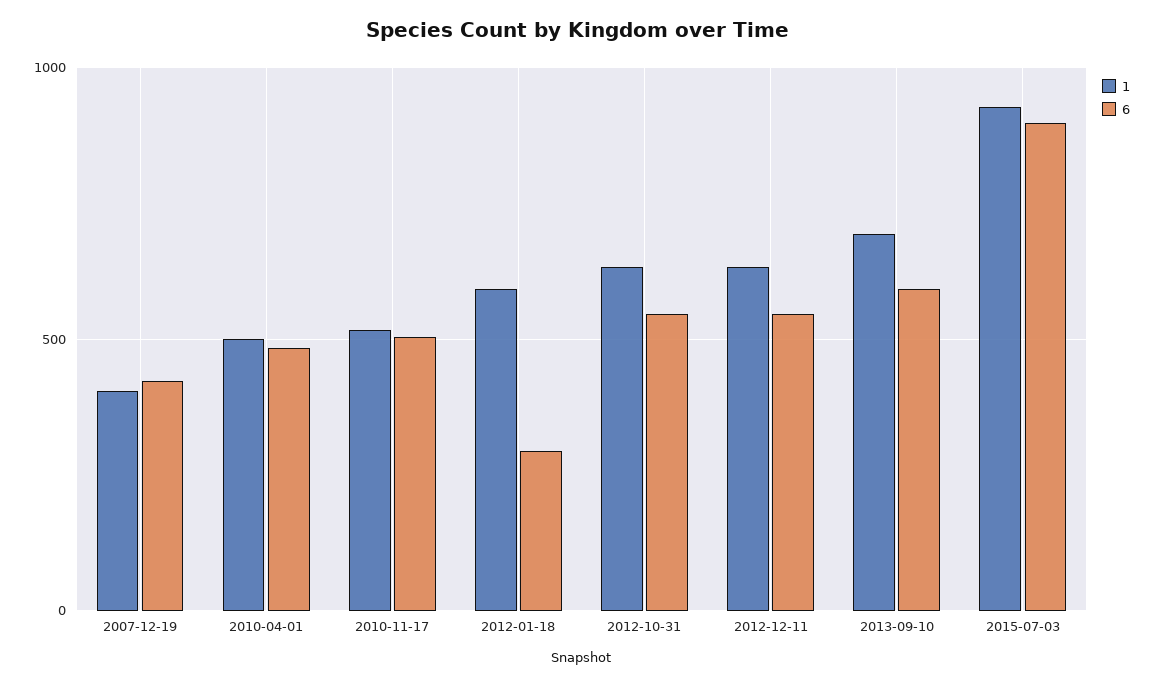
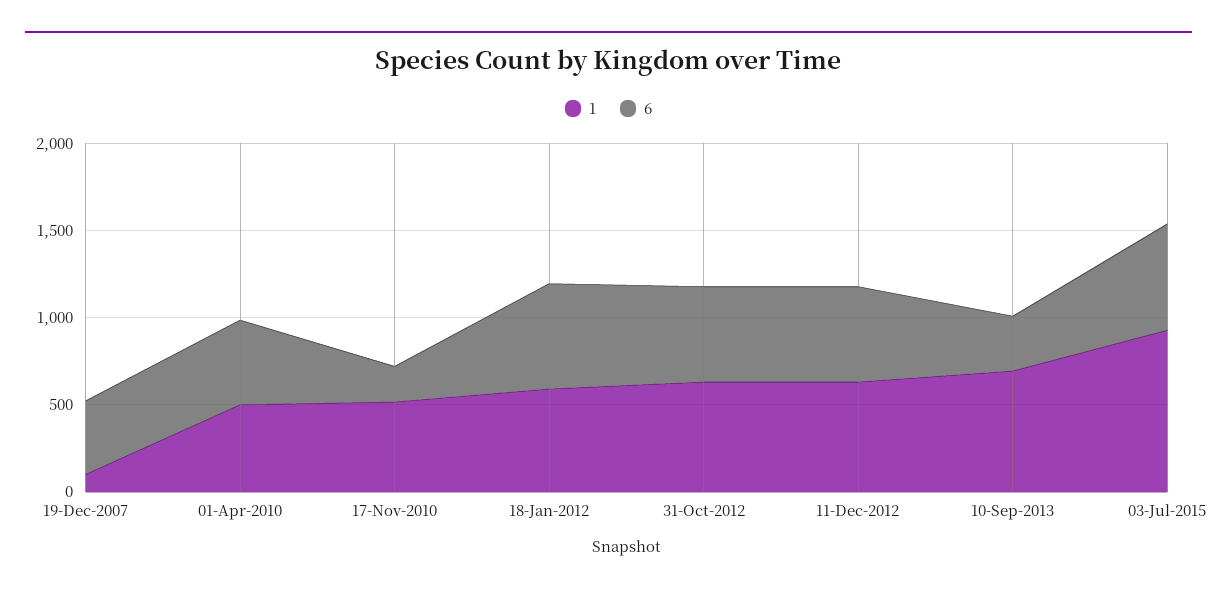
  {
    "1": {
-     "2007-12-19": 400,
+     "2007-12-19": 100,
      "2010-04-01": 500,
      "2010-11-17": 500,
      "2012-01-18": 600,
      "2012-10-31": 650,
      "2012-12-11": 650,
      "2013-09-10": 700,
      "2015-07-03": 950
    },
    "6": {
      "2007-12-19": 400,
      "2010-04-01": 500,
-     "2010-11-17": 500,
+     "2010-11-17": 200,
-     "2012-01-18": 300,
+     "2012-01-18": 600,
      "2012-10-31": 550,
      "2012-12-11": 550,
-     "2013-09-10": 600,
+     "2013-09-10": 300,
-     "2015-07-03": 900
+     "2015-07-03": 600
    }
  }

